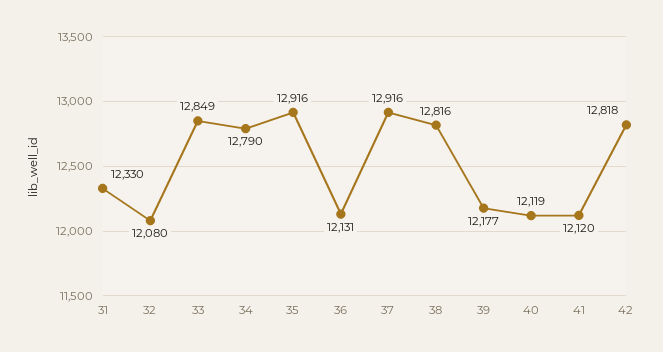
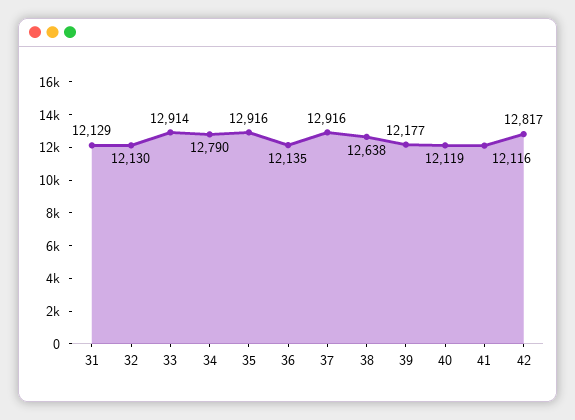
  {
-   "31": 12330,
+   "31": 12129,
-   "32": 12080,
+   "32": 12130,
-   "33": 12849,
+   "33": 12914,
    "34": 12790,
    "35": 12916,
-   "36": 12131,
+   "36": 12135,
    "37": 12916,
-   "38": 12816,
+   "38": 12638,
    "39": 12177,
    "40": 12119,
-   "41": 12120,
+   "41": 12116,
-   "42": 12818
+   "42": 12817
  }

